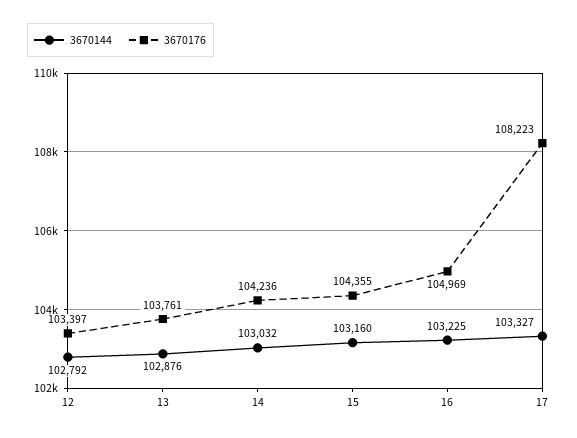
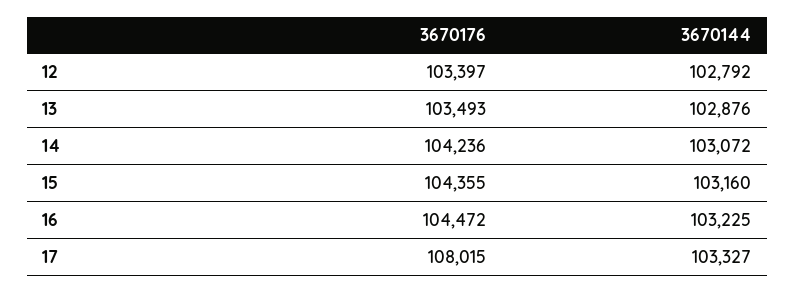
  {
    "3670144": {
      "12": 102792,
      "13": 102876,
-     "14": 103032,
+     "14": 103072,
      "15": 103160,
      "16": 103225,
      "17": 103327
    },
    "3670176": {
      "12": 103397,
-     "13": 103761,
+     "13": 103493,
      "14": 104236,
      "15": 104355,
-     "16": 104969,
+     "16": 104472,
-     "17": 108223
+     "17": 108015
    }
  }

